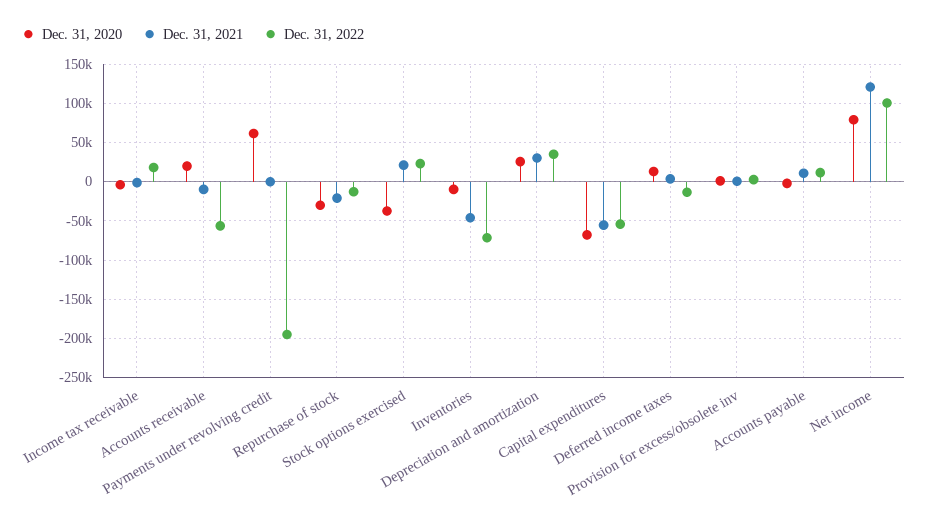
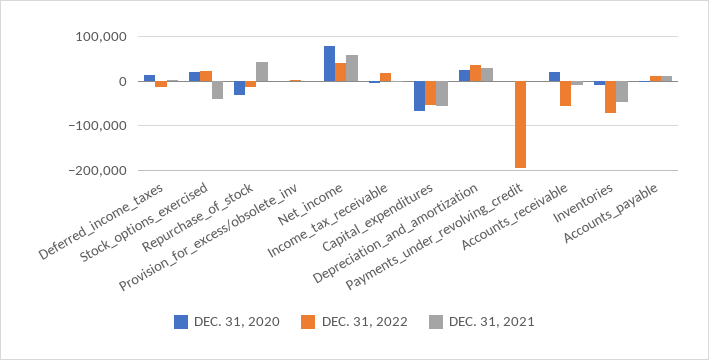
  {
    "Dec. 31, 2020": {
      "Income tax receivable": 0,
      "Accounts receivable": 20000,
-     "Payments under revolving credit": 60000,
+     "Payments under revolving credit": 0,
      "Repurchase of stock": -30000,
-     "Stock options exercised": -40000,
+     "Stock options exercised": 20000,
      "Inventories": -10000,
      "Depreciation and amortization": 30000,
      "Capital expenditures": -70000,
      "Deferred income taxes": 10000,
      "Provision for excess/obsolete inv": 0,
      "Accounts payable": 0,
      "Net income": 80000
    },
    "Dec. 31, 2021": {
      "Income tax receivable": 0,
      "Accounts receivable": -10000,
      "Payments under revolving credit": 0,
-     "Repurchase of stock": -20000,
+     "Repurchase of stock": 40000,
-     "Stock options exercised": 20000,
+     "Stock options exercised": -40000,
      "Inventories": -50000,
      "Depreciation and amortization": 30000,
      "Capital expenditures": -60000,
      "Deferred income taxes": 0,
      "Provision for excess/obsolete inv": 0,
      "Accounts payable": 10000,
-     "Net income": 120000
+     "Net income": 60000
    },
    "Dec. 31, 2022": {
      "Income tax receivable": 20000,
      "Accounts receivable": -60000,
      "Payments under revolving credit": -190000,
      "Repurchase of stock": -10000,
      "Stock options exercised": 20000,
      "Inventories": -70000,
      "Depreciation and amortization": 40000,
      "Capital expenditures": -50000,
      "Deferred income taxes": -10000,
      "Provision for excess/obsolete inv": 0,
      "Accounts payable": 10000,
-     "Net income": 100000
+     "Net income": 40000
    }
  }

